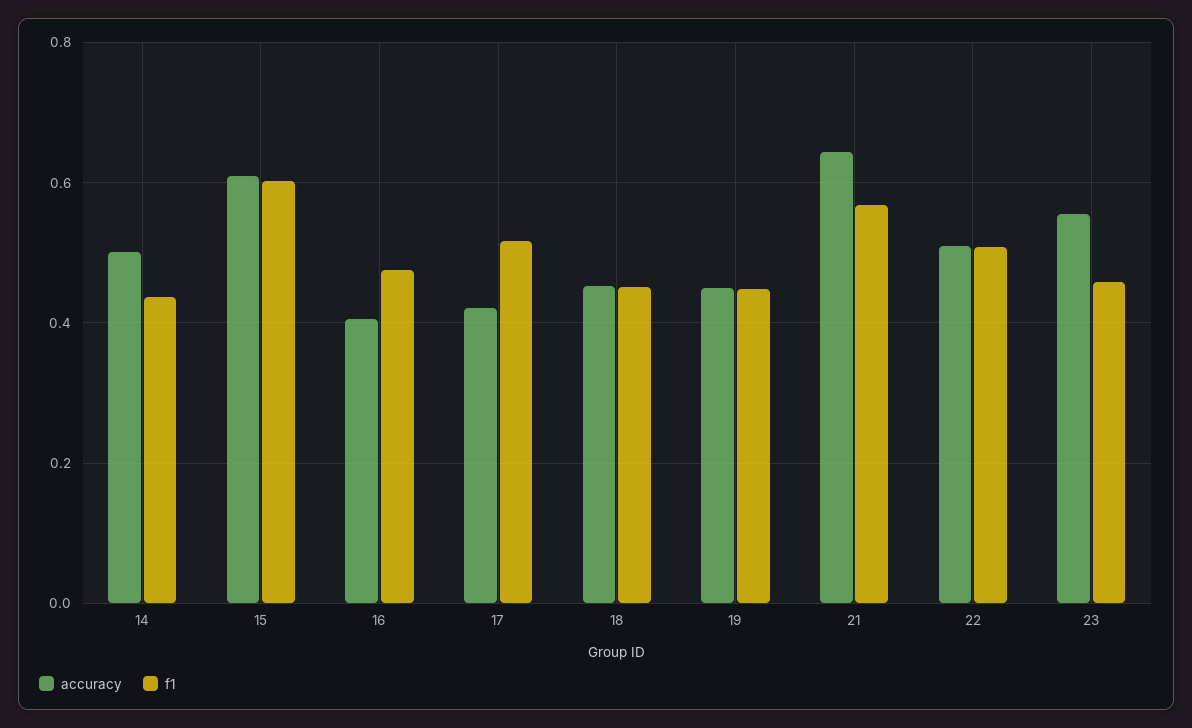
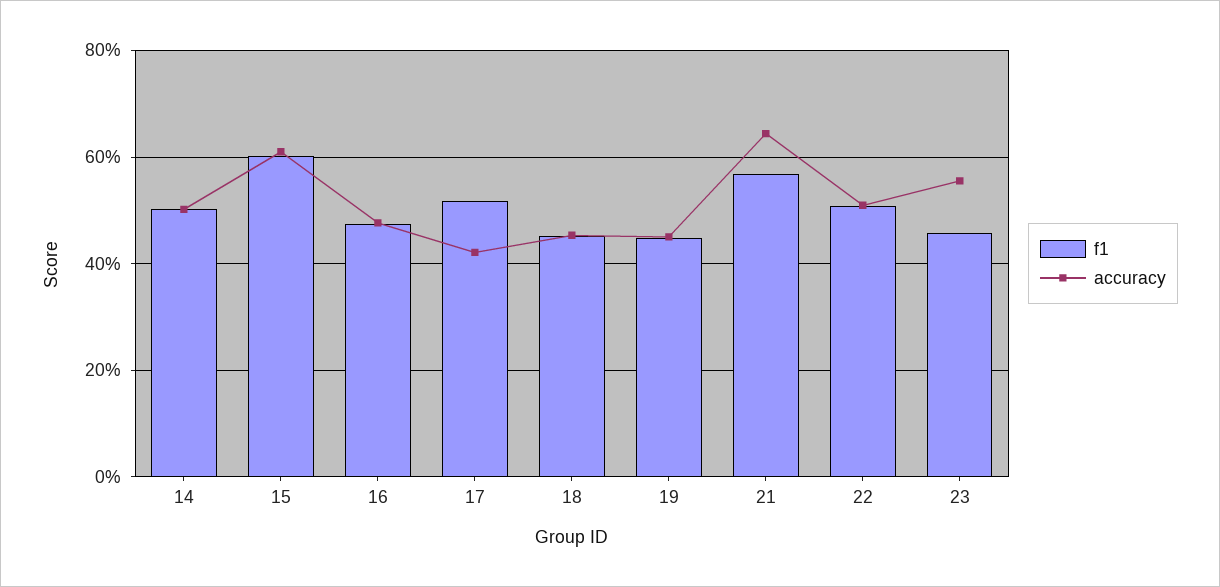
  {
    "accuracy": {
      "14": 0.5,
      "15": 0.6,
-     "16": 0.4,
+     "16": 0.48,
      "17": 0.42,
      "18": 0.46,
      "19": 0.46,
      "21": 0.64,
      "22": 0.5,
      "23": 0.56
    },
    "f1": {
-     "14": 0.44,
+     "14": 0.5,
      "15": 0.6,
      "16": 0.48,
      "17": 0.52,
      "18": 0.46,
      "19": 0.44,
      "21": 0.56,
      "22": 0.5,
      "23": 0.46
    }
  }

